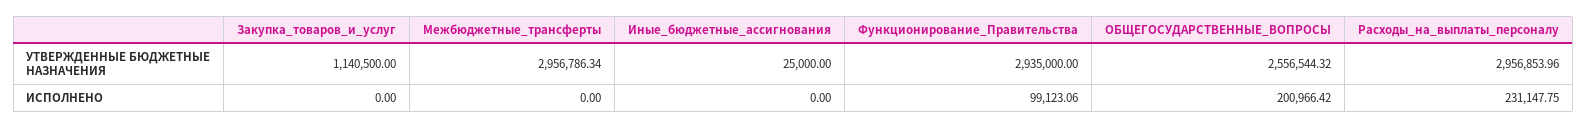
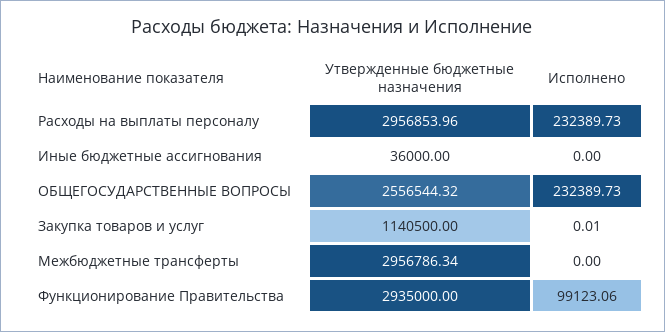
  {
    "Закупка_товаров_и_услуг": {
      "УТВЕРЖДЕННЫЕ БЮДЖЕТНЫЕ НАЗНАЧЕНИЯ": 1140500,
-     "ИСПОЛНЕНО": 0
+     "ИСПОЛНЕНО": 0.01
    },
    "Межбюджетные_трансферты": {
      "УТВЕРЖДЕННЫЕ БЮДЖЕТНЫЕ НАЗНАЧЕНИЯ": 2956786.34,
      "ИСПОЛНЕНО": 0
    },
    "Иные_бюджетные_ассигнования": {
-     "УТВЕРЖДЕННЫЕ БЮДЖЕТНЫЕ НАЗНАЧЕНИЯ": 25000,
+     "УТВЕРЖДЕННЫЕ БЮДЖЕТНЫЕ НАЗНАЧЕНИЯ": 36000,
      "ИСПОЛНЕНО": 0
    },
    "Функционирование_Правительства": {
      "УТВЕРЖДЕННЫЕ БЮДЖЕТНЫЕ НАЗНАЧЕНИЯ": 2935000,
      "ИСПОЛНЕНО": 99123.06
    },
    "ОБЩЕГОСУДАРСТВЕННЫЕ_ВОПРОСЫ": {
      "УТВЕРЖДЕННЫЕ БЮДЖЕТНЫЕ НАЗНАЧЕНИЯ": 2556544.32,
-     "ИСПОЛНЕНО": 200966.42
+     "ИСПОЛНЕНО": 232389.73
    },
    "Расходы_на_выплаты_персоналу": {
      "УТВЕРЖДЕННЫЕ БЮДЖЕТНЫЕ НАЗНАЧЕНИЯ": 2956853.96,
-     "ИСПОЛНЕНО": 231147.75
+     "ИСПОЛНЕНО": 232389.73
    }
  }

